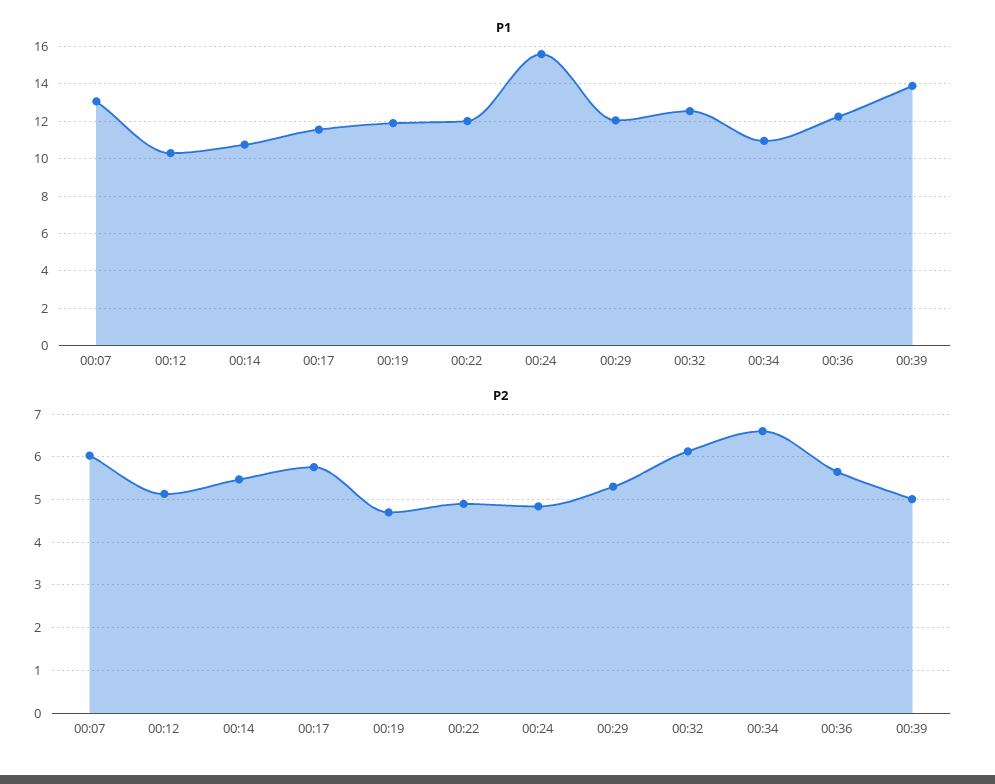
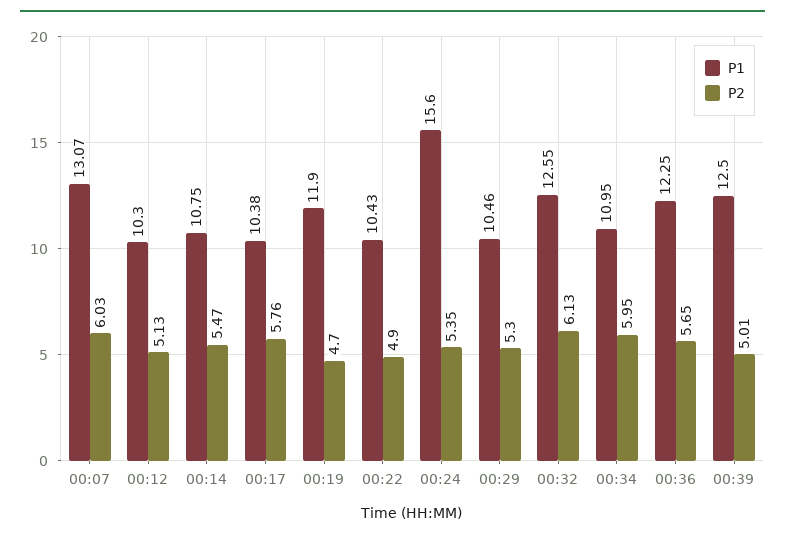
  {
    "P1": {
      "00:07": 13.07,
      "00:12": 10.3,
      "00:14": 10.75,
-     "00:17": 11.5,
+     "00:17": 10.38,
      "00:19": 11.9,
-     "00:22": 12,
+     "00:22": 10.43,
      "00:24": 15.6,
-     "00:29": 12,
+     "00:29": 10.46,
      "00:32": 12.55,
      "00:34": 10.95,
      "00:36": 12.25,
-     "00:39": 14
+     "00:39": 12.5
    },
    "P2": {
      "00:07": 6.03,
      "00:12": 5.13,
      "00:14": 5.47,
      "00:17": 5.76,
      "00:19": 4.7,
      "00:22": 4.9,
-     "00:24": 4.8,
+     "00:24": 5.35,
      "00:29": 5.3,
      "00:32": 6.13,
-     "00:34": 6.6,
+     "00:34": 5.95,
      "00:36": 5.65,
      "00:39": 5.01
    }
  }

